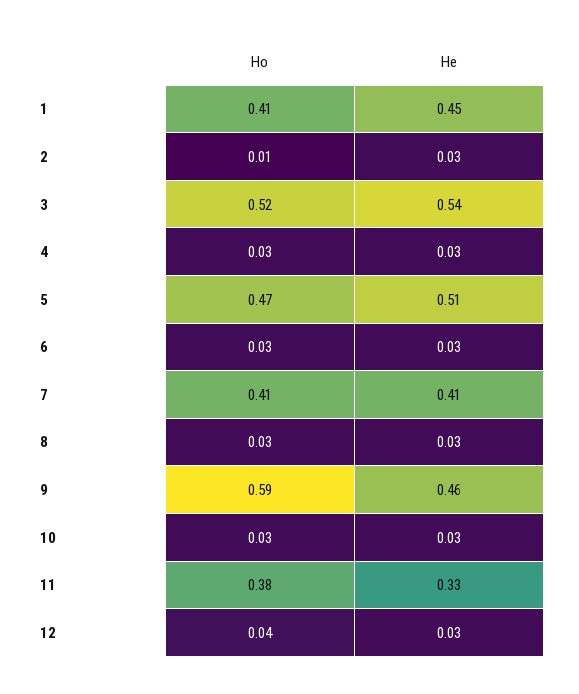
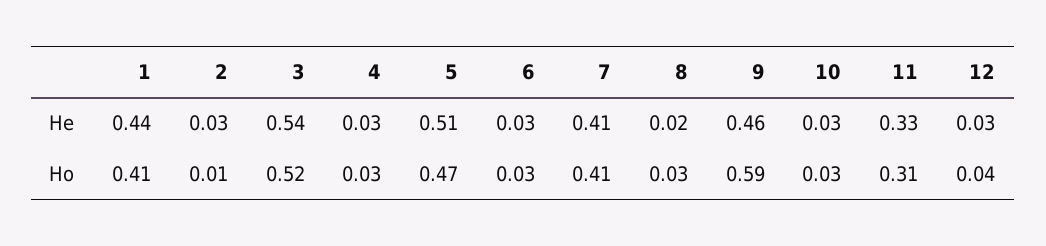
  {
    "Ho": {
      "1": 0.41,
      "2": 0.01,
      "3": 0.52,
      "4": 0.03,
      "5": 0.47,
      "6": 0.03,
      "7": 0.41,
      "8": 0.03,
      "9": 0.59,
      "10": 0.03,
-     "11": 0.38,
+     "11": 0.31,
      "12": 0.04
    },
    "He": {
-     "1": 0.45,
+     "1": 0.44,
      "2": 0.03,
      "3": 0.54,
      "4": 0.03,
      "5": 0.51,
      "6": 0.03,
      "7": 0.41,
-     "8": 0.03,
+     "8": 0.02,
      "9": 0.46,
      "10": 0.03,
      "11": 0.33,
      "12": 0.03
    }
  }

